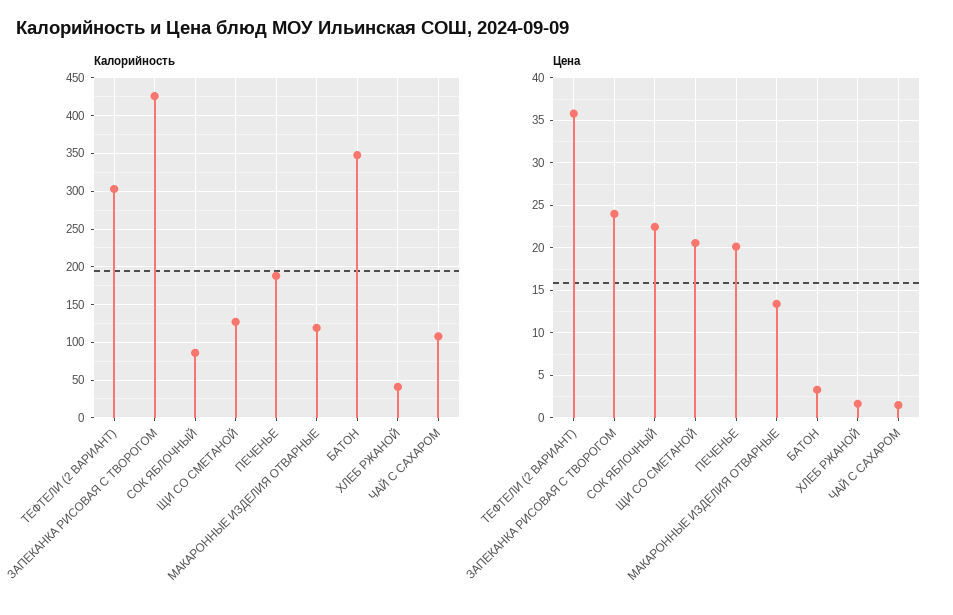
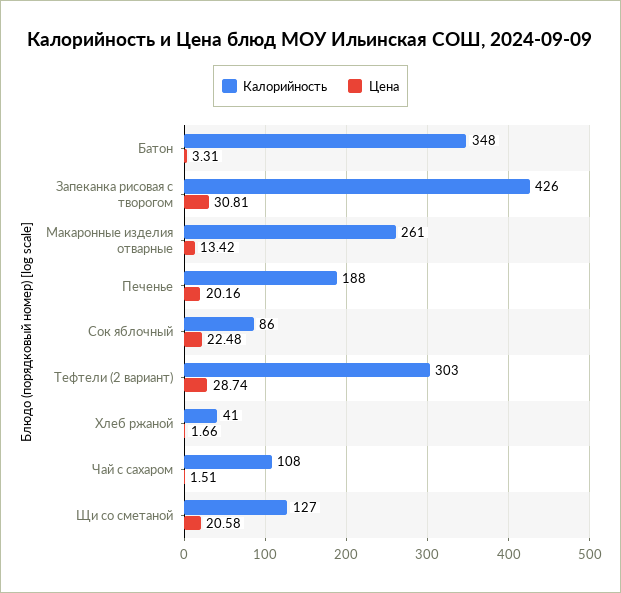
  {
    "Калорийность": {
      "ТЕФТЕЛИ (2 ВАРИАНТ)": 303,
      "ЗАПЕКАНКА РИСОВАЯ С ТВОРОГОМ": 426,
      "СОК ЯБЛОЧНЫЙ": 86,
      "ЩИ СО СМЕТАНОЙ": 127,
      "ПЕЧЕНЬЕ": 188,
-     "МАКАРОННЫЕ ИЗДЕЛИЯ ОТВАРНЫЕ": 120,
+     "МАКАРОННЫЕ ИЗДЕЛИЯ ОТВАРНЫЕ": 261,
      "БАТОН": 348,
      "ХЛЕБ РЖАНОЙ": 41,
      "ЧАЙ С САХАРОМ": 108
    },
    "Цена": {
-     "ТЕФТЕЛИ (2 ВАРИАНТ)": 36,
+     "ТЕФТЕЛИ (2 ВАРИАНТ)": 28.74,
-     "ЗАПЕКАНКА РИСОВАЯ С ТВОРОГОМ": 24,
+     "ЗАПЕКАНКА РИСОВАЯ С ТВОРОГОМ": 30.81,
      "СОК ЯБЛОЧНЫЙ": 22.48,
      "ЩИ СО СМЕТАНОЙ": 20.58,
      "ПЕЧЕНЬЕ": 20.16,
      "МАКАРОННЫЕ ИЗДЕЛИЯ ОТВАРНЫЕ": 13.42,
      "БАТОН": 3.31,
      "ХЛЕБ РЖАНОЙ": 1.66,
      "ЧАЙ С САХАРОМ": 1.51
    }
  }

